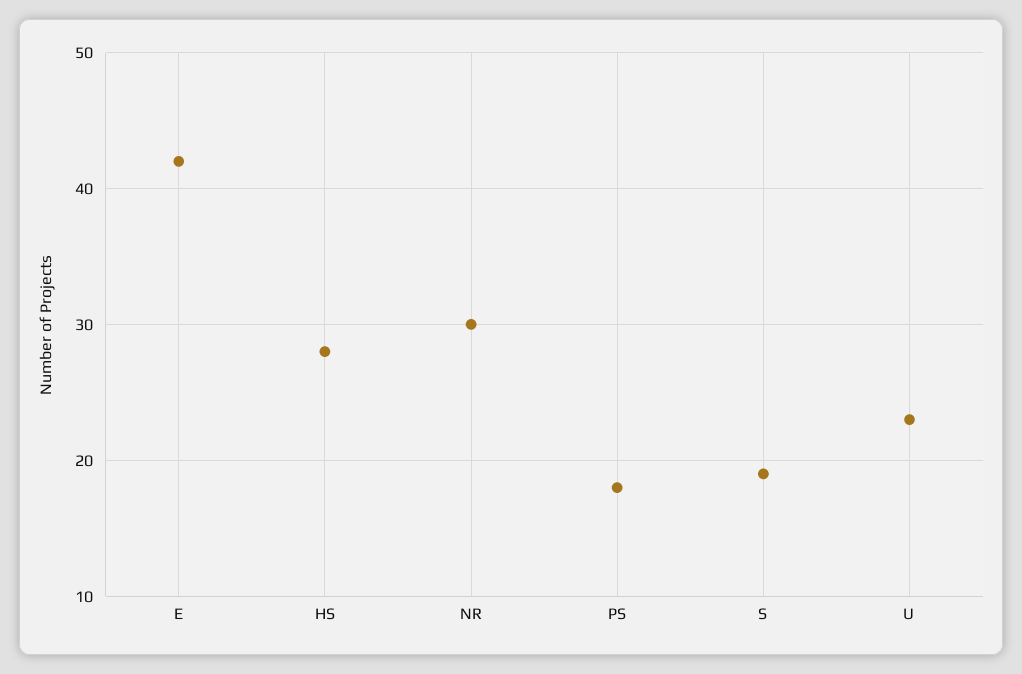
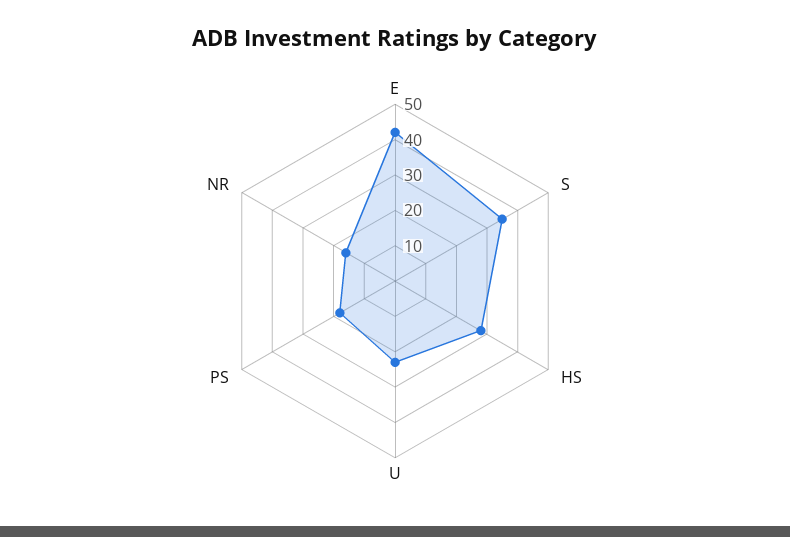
  {
    "E": 42,
    "HS": 28,
-   "NR": 30,
+   "NR": 15,
    "PS": 18,
-   "S": 19,
+   "S": 35,
    "U": 23
  }

